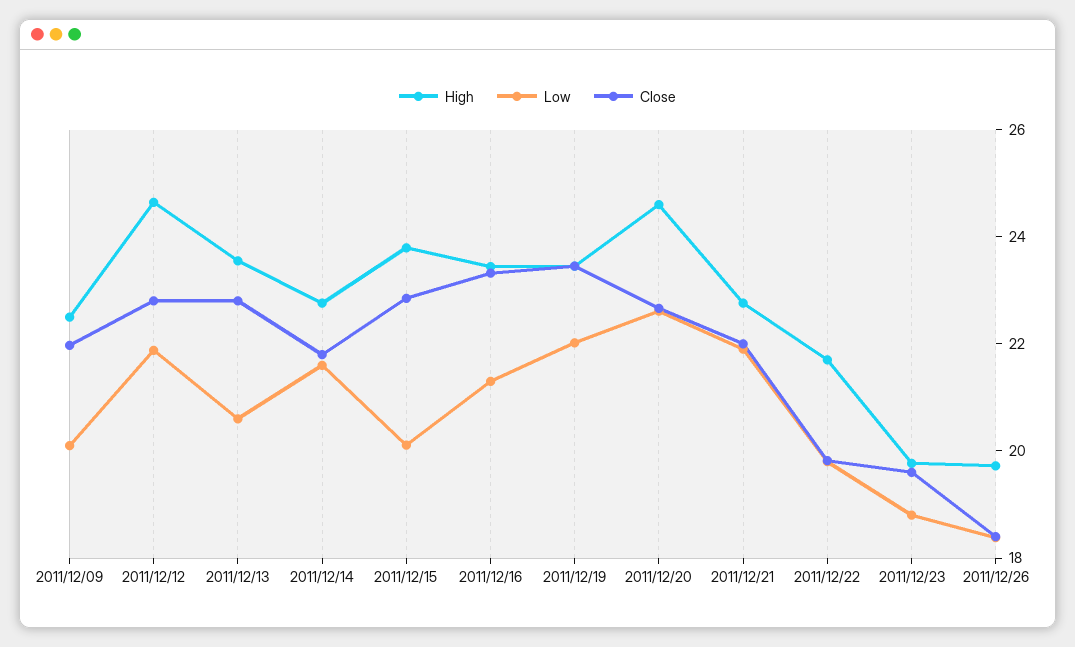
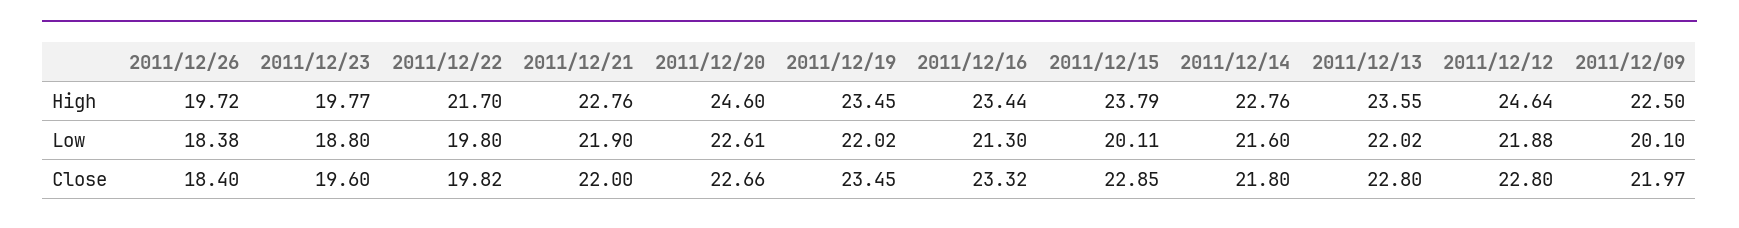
  {
    "High": {
      "2011/12/09": 22.5,
      "2011/12/12": 24.64,
      "2011/12/13": 23.55,
      "2011/12/14": 22.76,
      "2011/12/15": 23.79,
      "2011/12/16": 23.44,
      "2011/12/19": 23.45,
      "2011/12/20": 24.6,
      "2011/12/21": 22.76,
      "2011/12/22": 21.7,
      "2011/12/23": 19.77,
      "2011/12/26": 19.72
    },
    "Low": {
      "2011/12/09": 20.1,
      "2011/12/12": 21.88,
-     "2011/12/13": 20.5,
+     "2011/12/13": 22.02,
      "2011/12/14": 21.6,
      "2011/12/15": 20.11,
      "2011/12/16": 21.3,
      "2011/12/19": 22.02,
      "2011/12/20": 22.61,
      "2011/12/21": 21.9,
      "2011/12/22": 19.8,
      "2011/12/23": 18.8,
      "2011/12/26": 18.38
    },
    "Close": {
      "2011/12/09": 21.97,
      "2011/12/12": 22.8,
      "2011/12/13": 22.8,
      "2011/12/14": 21.8,
      "2011/12/15": 22.85,
      "2011/12/16": 23.32,
      "2011/12/19": 23.45,
      "2011/12/20": 22.66,
      "2011/12/21": 22,
      "2011/12/22": 19.82,
      "2011/12/23": 19.6,
      "2011/12/26": 18.4
    }
  }

